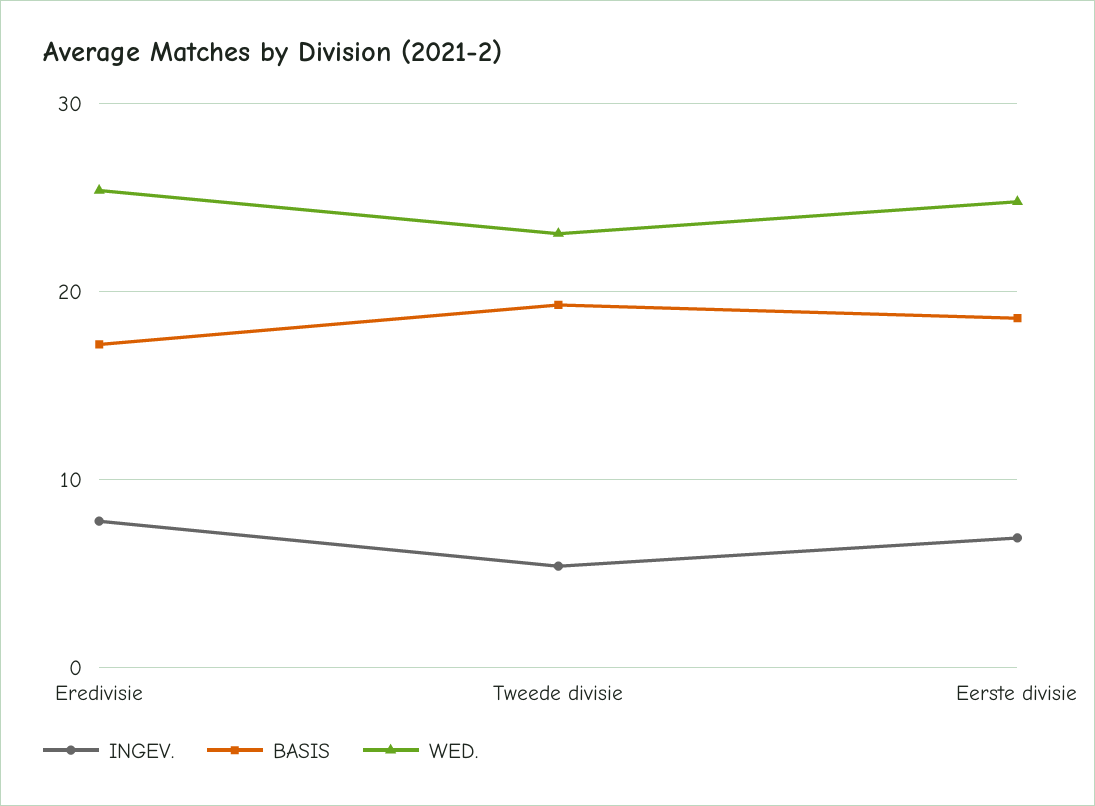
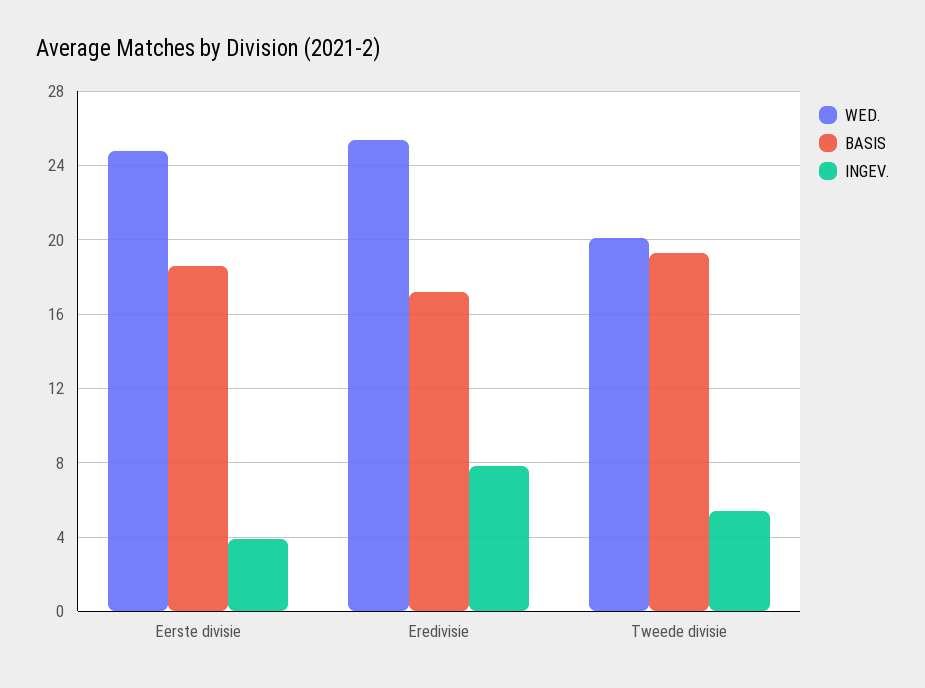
  {
    "INGEV.": {
      "Eredivisie": 8,
      "Tweede divisie": 5.5,
-     "Eerste divisie": 7
+     "Eerste divisie": 4
    },
    "BASIS": {
      "Eredivisie": 17,
      "Tweede divisie": 19.5,
      "Eerste divisie": 18.5
    },
    "WED.": {
      "Eredivisie": 25.5,
-     "Tweede divisie": 23,
+     "Tweede divisie": 20,
      "Eerste divisie": 25
    }
  }

